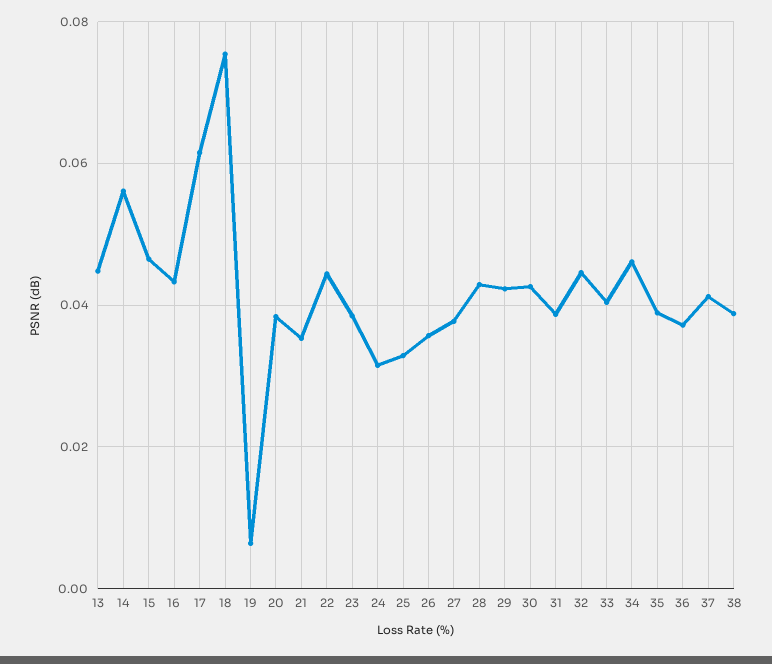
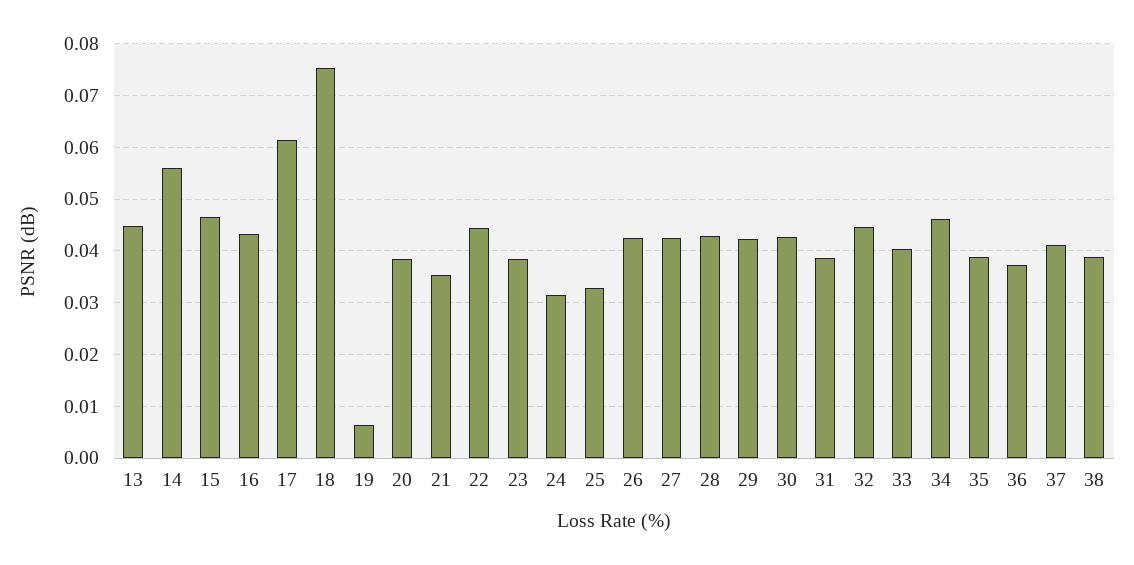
  {
    "13": 0.044,
    "14": 0.056,
    "15": 0.046,
    "16": 0.044,
    "17": 0.062,
    "18": 0.076,
    "19": 0.006,
    "20": 0.038,
    "21": 0.036,
    "22": 0.044,
    "23": 0.038,
    "24": 0.032,
    "25": 0.032,
-   "26": 0.036,
+   "26": 0.042,
-   "27": 0.038,
+   "27": 0.042,
    "28": 0.042,
    "29": 0.042,
    "30": 0.042,
    "31": 0.038,
    "32": 0.044,
    "33": 0.04,
    "34": 0.046,
    "35": 0.038,
    "36": 0.038,
    "37": 0.042,
    "38": 0.038
  }

